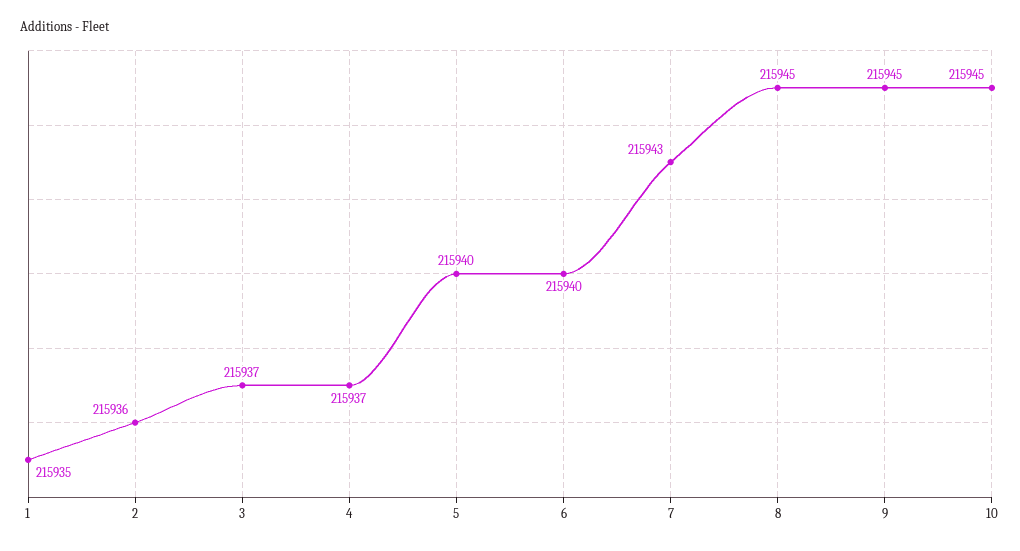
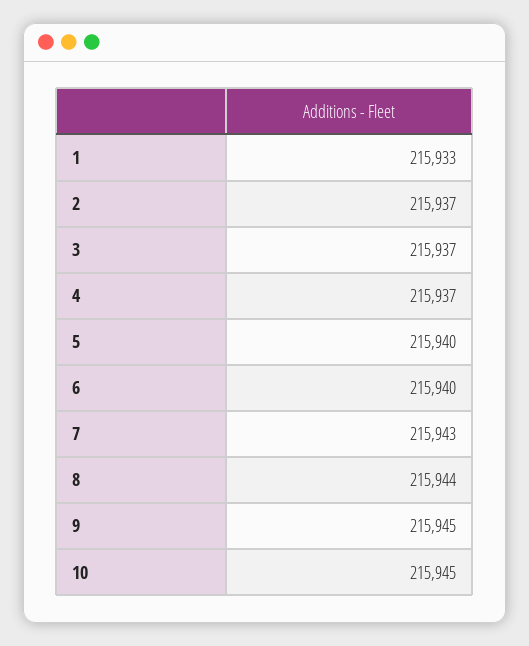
  {
-   "1": 215935,
+   "1": 215933,
-   "2": 215936,
+   "2": 215937,
    "3": 215937,
    "4": 215937,
    "5": 215940,
    "6": 215940,
    "7": 215943,
-   "8": 215945,
+   "8": 215944,
    "9": 215945,
    "10": 215945
  }

